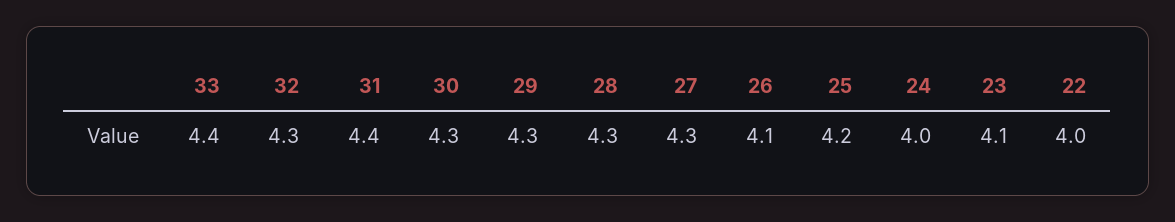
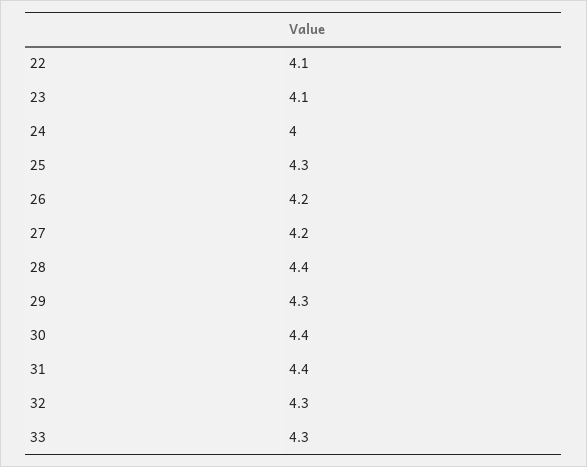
  {
-   "33": 4.4,
+   "33": 4.3,
    "32": 4.3,
    "31": 4.4,
-   "30": 4.3,
+   "30": 4.4,
    "29": 4.3,
-   "28": 4.3,
+   "28": 4.4,
-   "27": 4.3,
+   "27": 4.2,
-   "26": 4.1,
+   "26": 4.2,
-   "25": 4.2,
+   "25": 4.3,
    "24": 4,
    "23": 4.1,
-   "22": 4
+   "22": 4.1
  }

